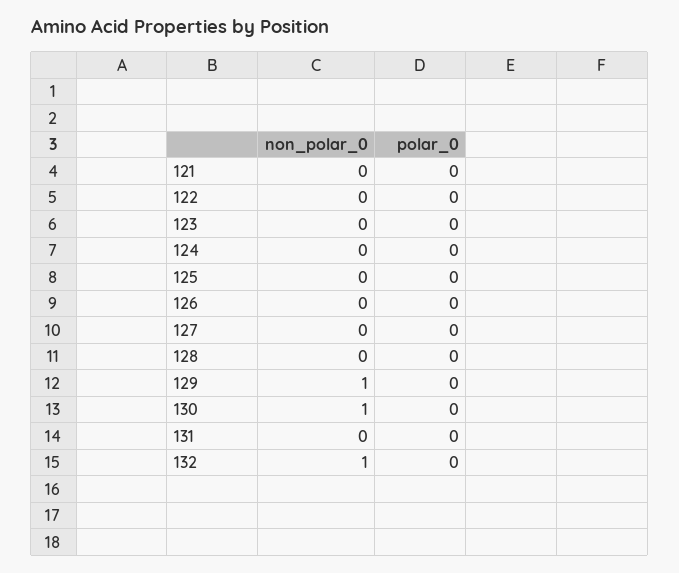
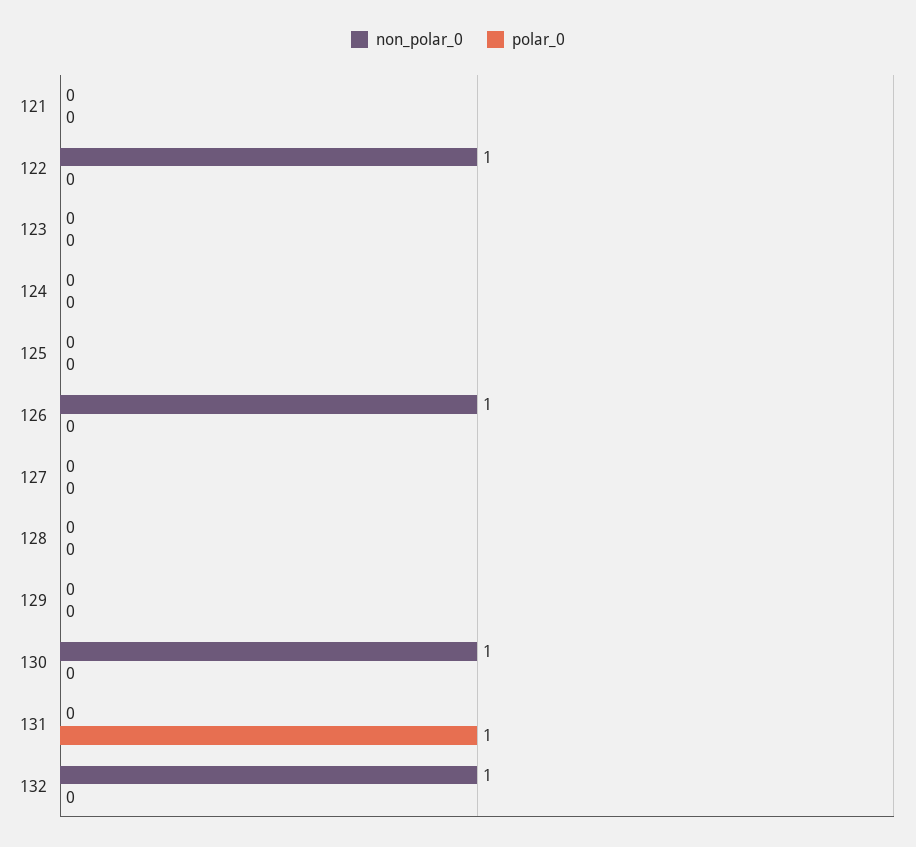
  {
    "non_polar_0": {
      "121": 0,
-     "122": 0,
+     "122": 1,
      "123": 0,
      "124": 0,
      "125": 0,
-     "126": 0,
+     "126": 1,
      "127": 0,
      "128": 0,
-     "129": 1,
+     "129": 0,
      "130": 1,
      "131": 0,
      "132": 1
    },
    "polar_0": {
      "121": 0,
      "122": 0,
      "123": 0,
      "124": 0,
      "125": 0,
      "126": 0,
      "127": 0,
      "128": 0,
      "129": 0,
      "130": 0,
-     "131": 0,
+     "131": 1,
      "132": 0
    }
  }

